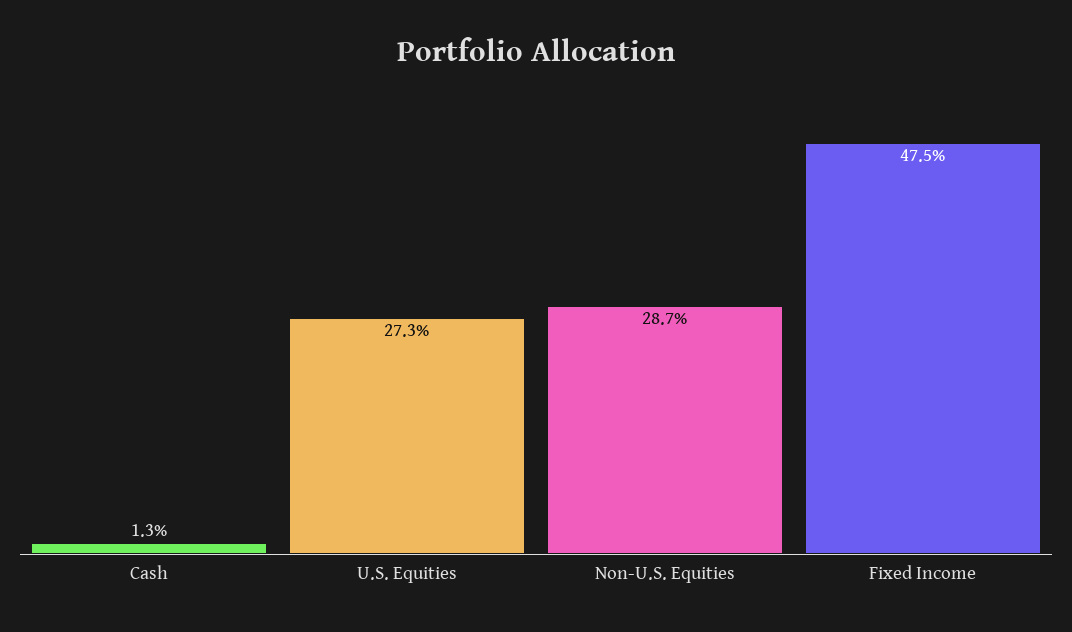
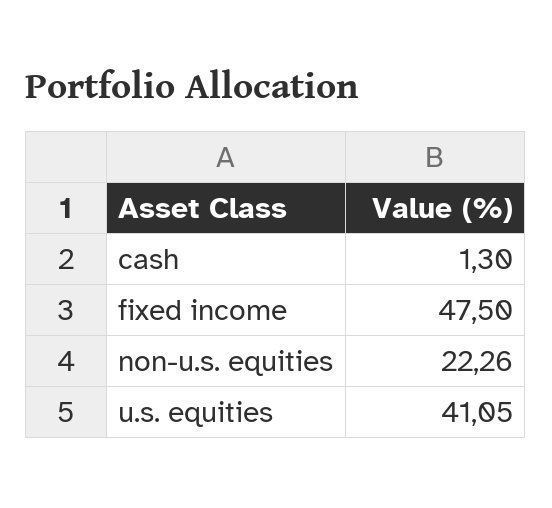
  {
    "Cash": 1.3,
-   "U.S. Equities": 27.3,
+   "U.S. Equities": 41.05,
-   "Non-U.S. Equities": 28.7,
+   "Non-U.S. Equities": 22.26,
    "Fixed Income": 47.5
  }

